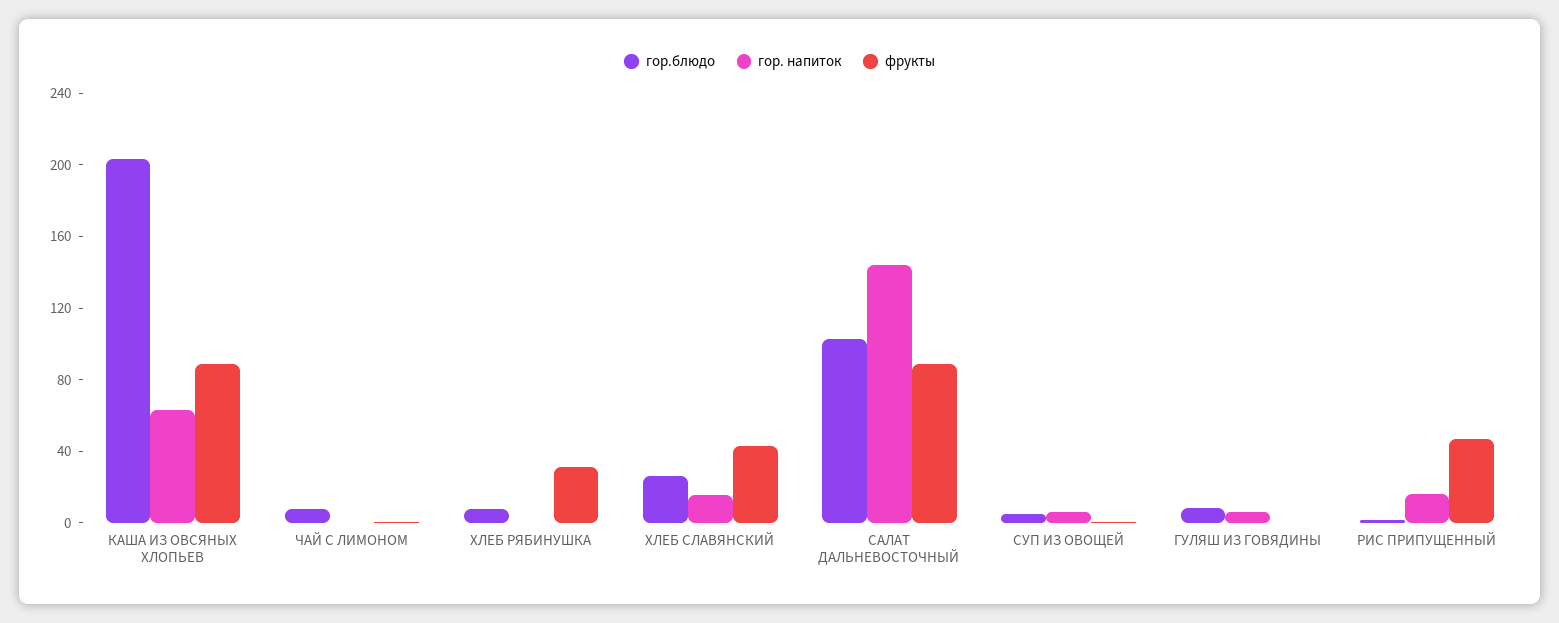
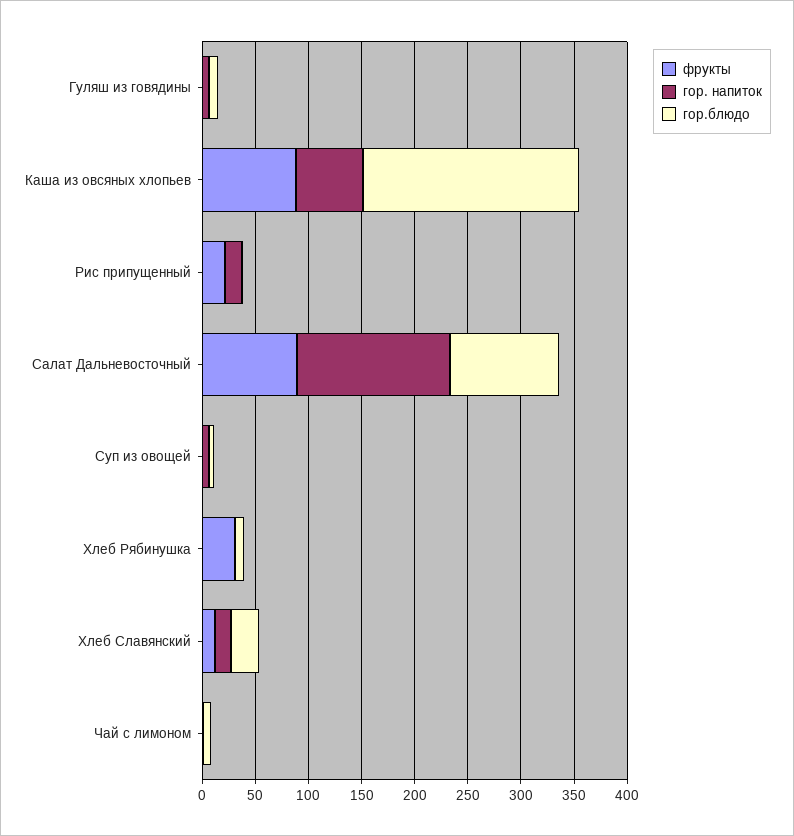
  {
    "гор.блюдо": {
      "КАША ИЗ ОВСЯНЫХ ХЛОПЬЕВ": 200,
      "ЧАЙ С ЛИМОНОМ": 10,
      "ХЛЕБ РЯБИНУШКА": 10,
      "ХЛЕБ СЛАВЯНСКИЙ": 30,
      "САЛАТ ДАЛЬНЕВОСТОЧНЫЙ": 100,
      "СУП ИЗ ОВОЩЕЙ": 10,
      "ГУЛЯШ ИЗ ГОВЯДИНЫ": 10,
      "РИС ПРИПУЩЕННЫЙ": 0
    },
    "гор. напиток": {
      "КАША ИЗ ОВСЯНЫХ ХЛОПЬЕВ": 60,
      "ЧАЙ С ЛИМОНОМ": 0,
      "ХЛЕБ РЯБИНУШКА": 0,
      "ХЛЕБ СЛАВЯНСКИЙ": 20,
      "САЛАТ ДАЛЬНЕВОСТОЧНЫЙ": 140,
      "СУП ИЗ ОВОЩЕЙ": 10,
      "ГУЛЯШ ИЗ ГОВЯДИНЫ": 10,
      "РИС ПРИПУЩЕННЫЙ": 20
    },
    "фрукты": {
      "КАША ИЗ ОВСЯНЫХ ХЛОПЬЕВ": 90,
      "ЧАЙ С ЛИМОНОМ": 0,
      "ХЛЕБ РЯБИНУШКА": 30,
-     "ХЛЕБ СЛАВЯНСКИЙ": 40,
+     "ХЛЕБ СЛАВЯНСКИЙ": 10,
      "САЛАТ ДАЛЬНЕВОСТОЧНЫЙ": 90,
      "СУП ИЗ ОВОЩЕЙ": 0,
      "ГУЛЯШ ИЗ ГОВЯДИНЫ": 0,
-     "РИС ПРИПУЩЕННЫЙ": 50
+     "РИС ПРИПУЩЕННЫЙ": 20
    }
  }

